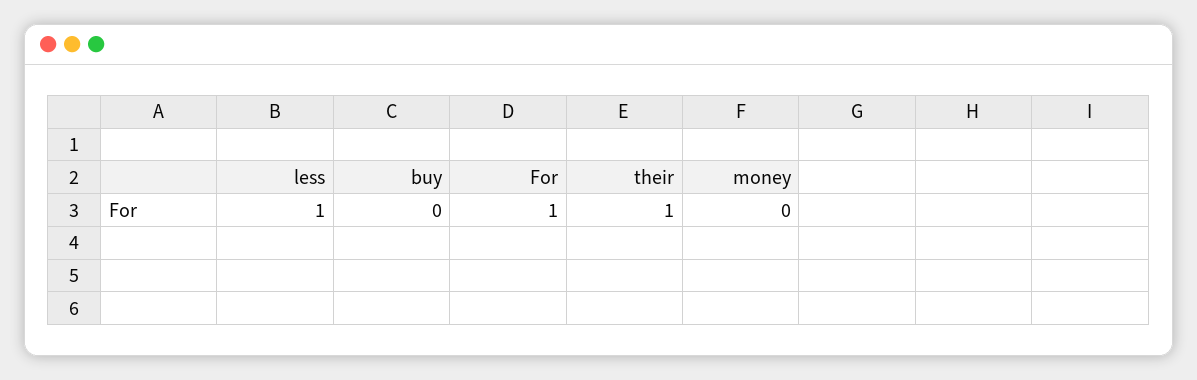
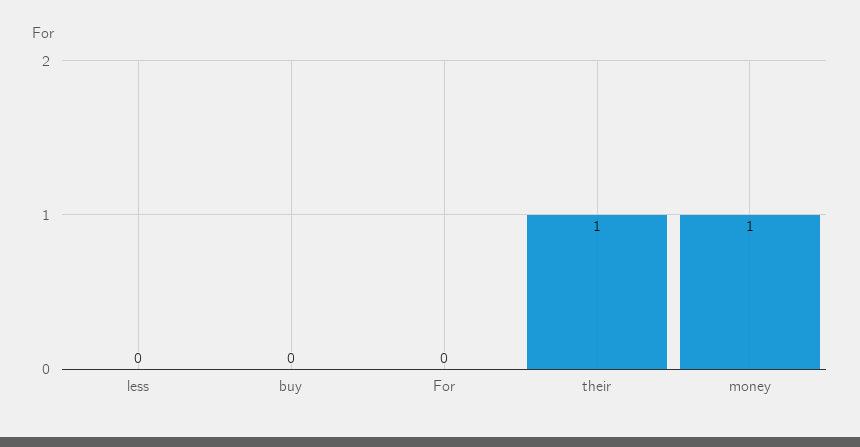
  {
-   "less": 1,
+   "less": 0,
    "buy": 0,
-   "For": 1,
+   "For": 0,
    "their": 1,
-   "money": 0
+   "money": 1
  }

